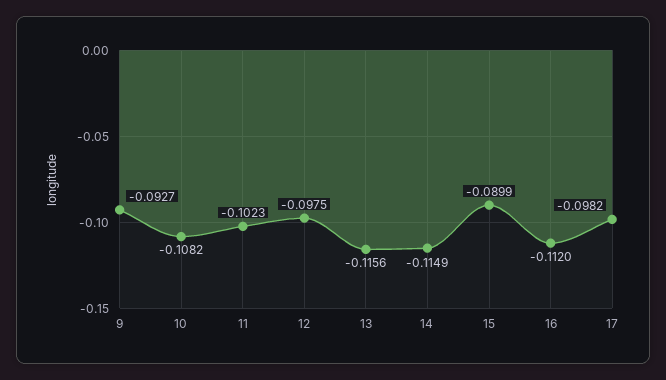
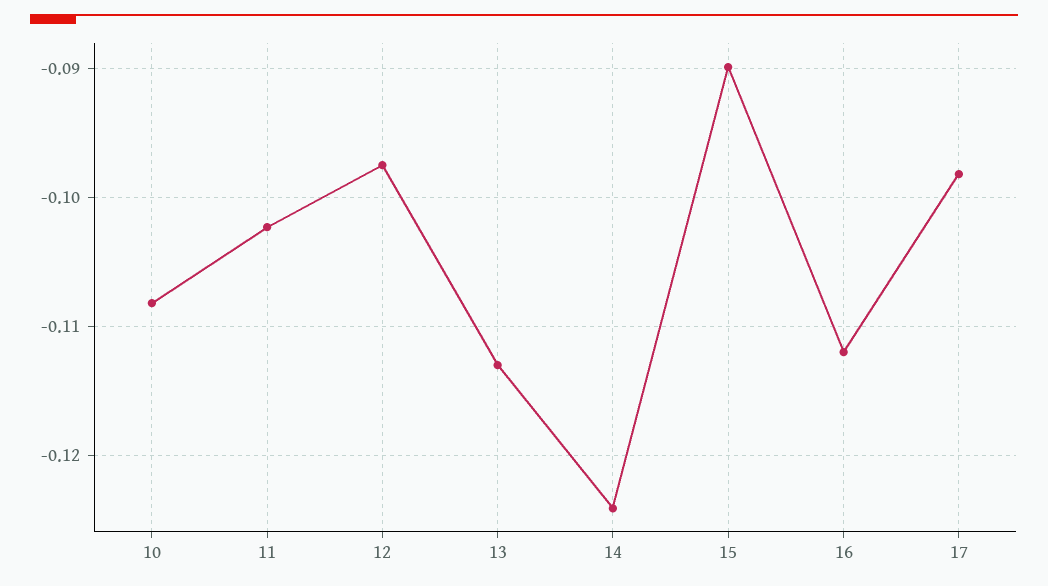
  {
-   "9": -0.0927,
    "10": -0.1082,
    "11": -0.1023,
    "12": -0.0975,
-   "13": -0.1156,
+   "13": -0.113,
-   "14": -0.1149,
+   "14": -0.124,
    "15": -0.0899,
    "16": -0.112,
    "17": -0.0982
  }

